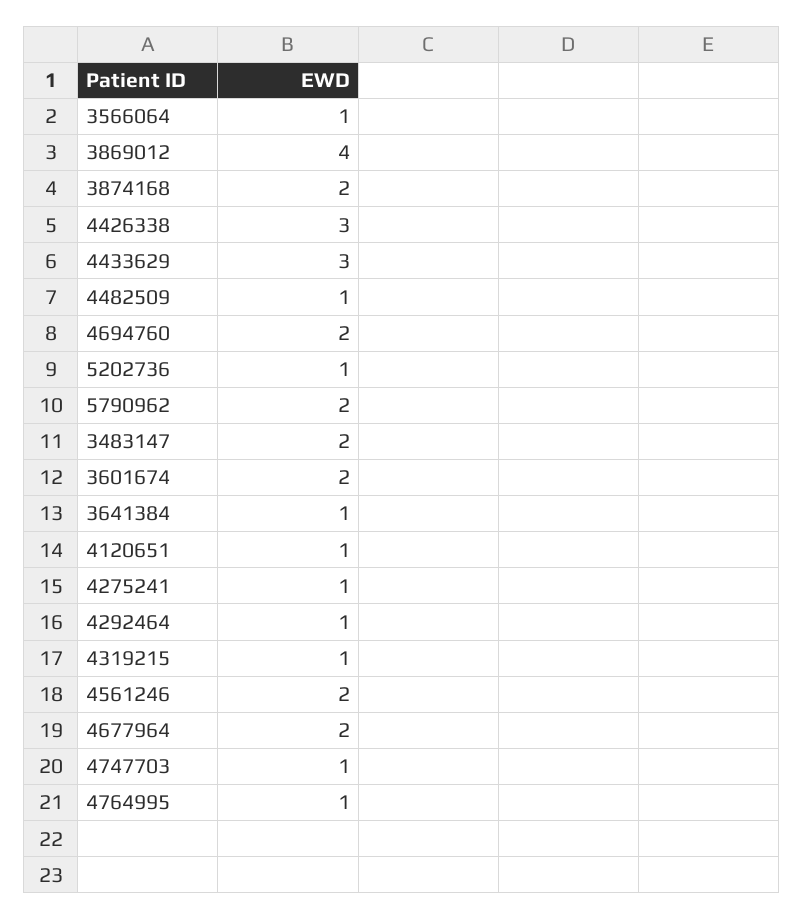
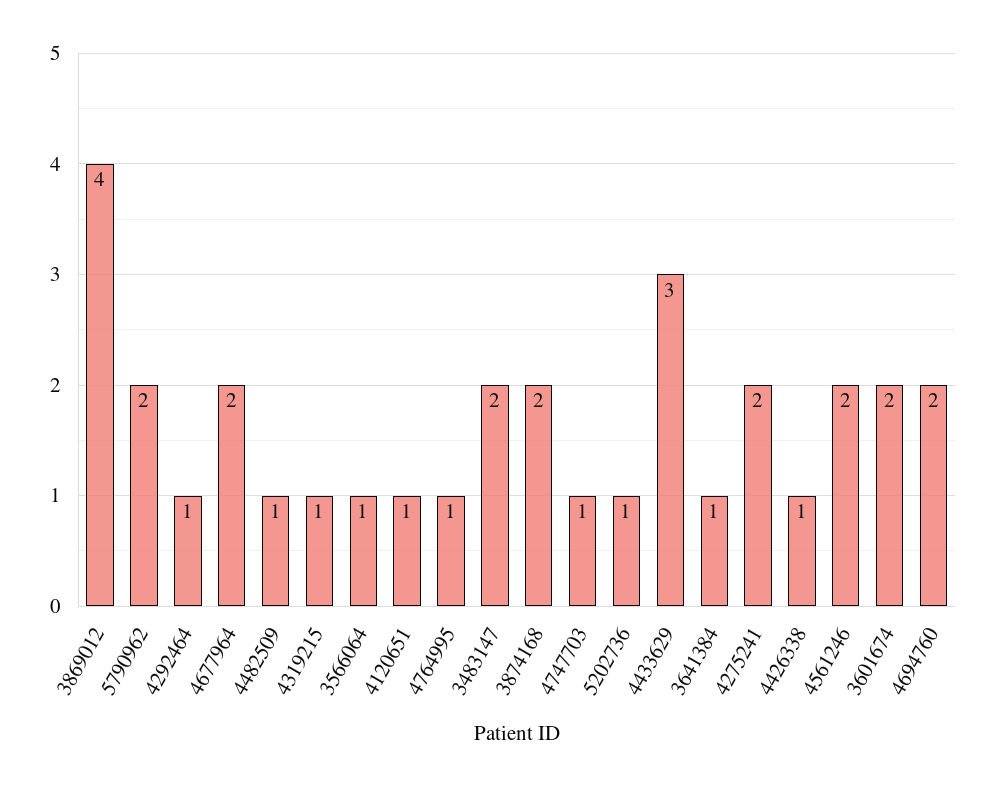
  {
    "3566064": 1,
    "3869012": 4,
    "3874168": 2,
-   "4426338": 3,
+   "4426338": 1,
    "4433629": 3,
    "4482509": 1,
    "4694760": 2,
    "5202736": 1,
    "5790962": 2,
    "3483147": 2,
    "3601674": 2,
    "3641384": 1,
    "4120651": 1,
-   "4275241": 1,
+   "4275241": 2,
    "4292464": 1,
    "4319215": 1,
    "4561246": 2,
    "4677964": 2,
    "4747703": 1,
    "4764995": 1
  }

